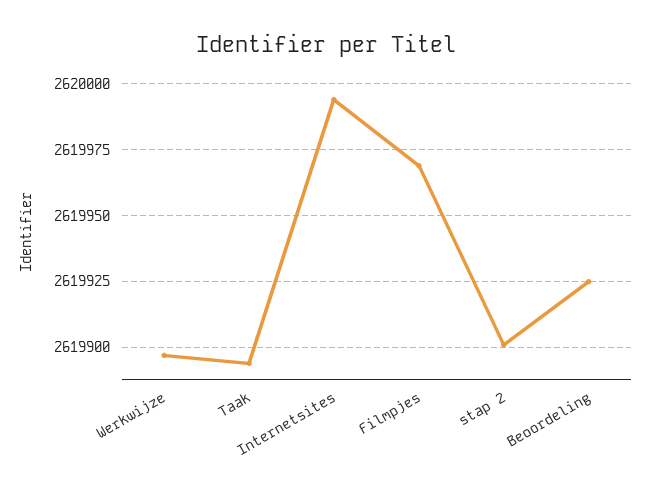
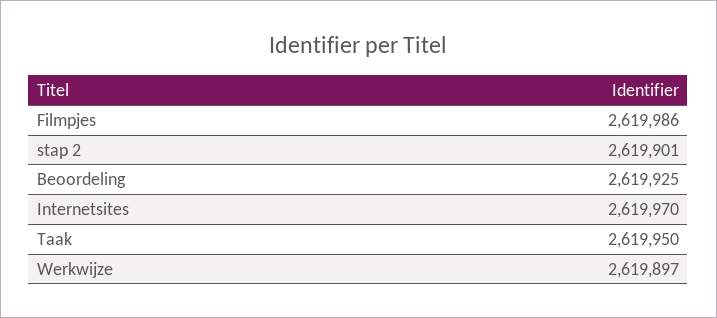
  {
    "Werkwijze": 2619897,
-   "Taak": 2619895,
+   "Taak": 2619950,
-   "Internetsites": 2619995,
+   "Internetsites": 2619970,
-   "Filmpjes": 2619970,
+   "Filmpjes": 2619986,
    "stap 2": 2619901,
    "Beoordeling": 2619925
  }

